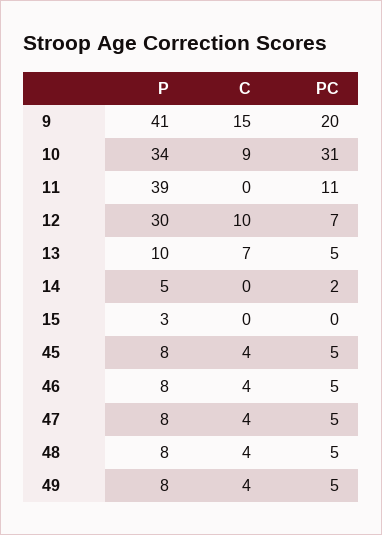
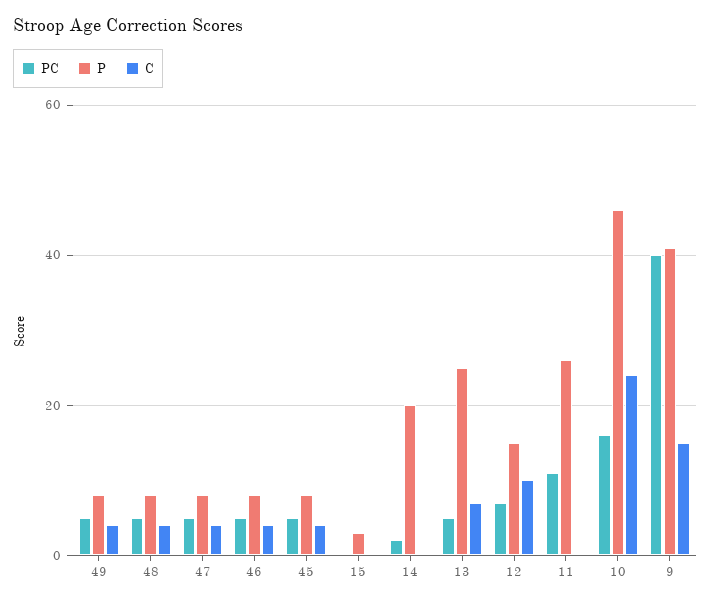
  {
    "P": {
      "9": 41,
-     "10": 34,
+     "10": 45,
-     "11": 39,
+     "11": 25,
-     "12": 30,
+     "12": 15,
-     "13": 10,
+     "13": 25,
-     "14": 5,
+     "14": 20,
      "15": 3,
      "45": 8,
      "46": 8,
      "47": 8,
      "48": 8,
      "49": 8
    },
    "C": {
      "9": 15,
-     "10": 9,
+     "10": 25,
      "11": 0,
      "12": 10,
      "13": 7,
      "14": 0,
      "15": 0,
      "45": 4,
      "46": 4,
      "47": 4,
      "48": 4,
      "49": 4
    },
    "PC": {
-     "9": 20,
+     "9": 40,
-     "10": 31,
+     "10": 15,
      "11": 11,
      "12": 7,
      "13": 5,
      "14": 2,
      "15": 0,
      "45": 5,
      "46": 5,
      "47": 5,
      "48": 5,
      "49": 5
    }
  }

